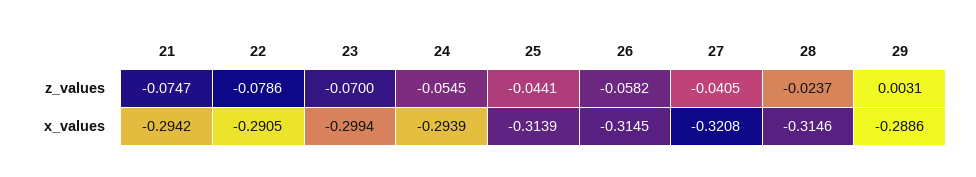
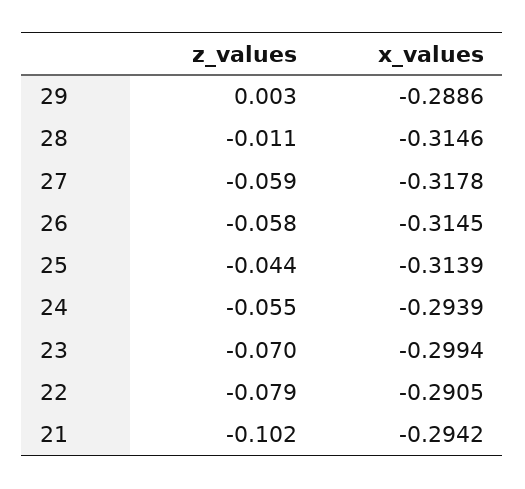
  {
    "21": {
-     "z_values": -0.0747,
+     "z_values": -0.102,
      "x_values": -0.2942
    },
    "22": {
      "z_values": -0.0786,
      "x_values": -0.2905
    },
    "23": {
      "z_values": -0.07,
      "x_values": -0.2994
    },
    "24": {
      "z_values": -0.0545,
      "x_values": -0.2939
    },
    "25": {
      "z_values": -0.0441,
      "x_values": -0.3139
    },
    "26": {
      "z_values": -0.0582,
      "x_values": -0.3145
    },
    "27": {
-     "z_values": -0.0405,
+     "z_values": -0.059,
-     "x_values": -0.3208
+     "x_values": -0.3178
    },
    "28": {
-     "z_values": -0.0237,
+     "z_values": -0.011,
      "x_values": -0.3146
    },
    "29": {
      "z_values": 0.0031,
      "x_values": -0.2886
    }
  }

